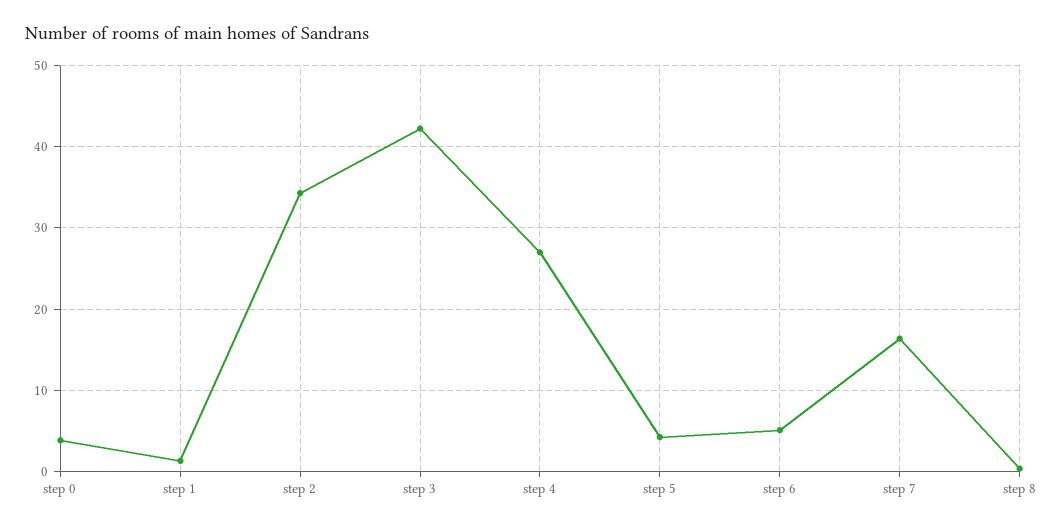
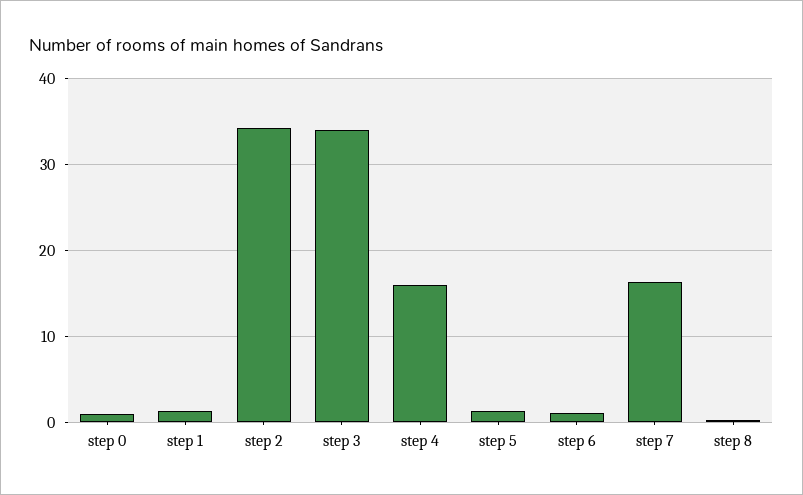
  {
-   "step 0": 4,
+   "step 0": 1,
    "step 1": 1,
    "step 2": 34,
-   "step 3": 42,
+   "step 3": 34,
-   "step 4": 27,
+   "step 4": 16,
-   "step 5": 4,
+   "step 5": 1,
-   "step 6": 5,
+   "step 6": 1,
    "step 7": 16,
    "step 8": 0
  }

